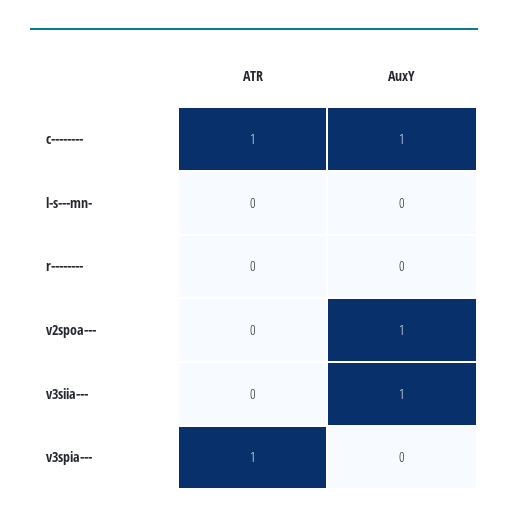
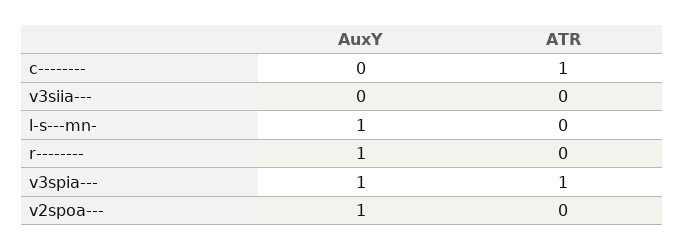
  {
    "ATR": {
      "c--------": 1,
      "l-s---mn-": 0,
      "r--------": 0,
      "v2spoa---": 0,
      "v3siia---": 0,
      "v3spia---": 1
    },
    "AuxY": {
-     "c--------": 1,
+     "c--------": 0,
-     "l-s---mn-": 0,
+     "l-s---mn-": 1,
-     "r--------": 0,
+     "r--------": 1,
      "v2spoa---": 1,
-     "v3siia---": 1,
+     "v3siia---": 0,
-     "v3spia---": 0
+     "v3spia---": 1
    }
  }

